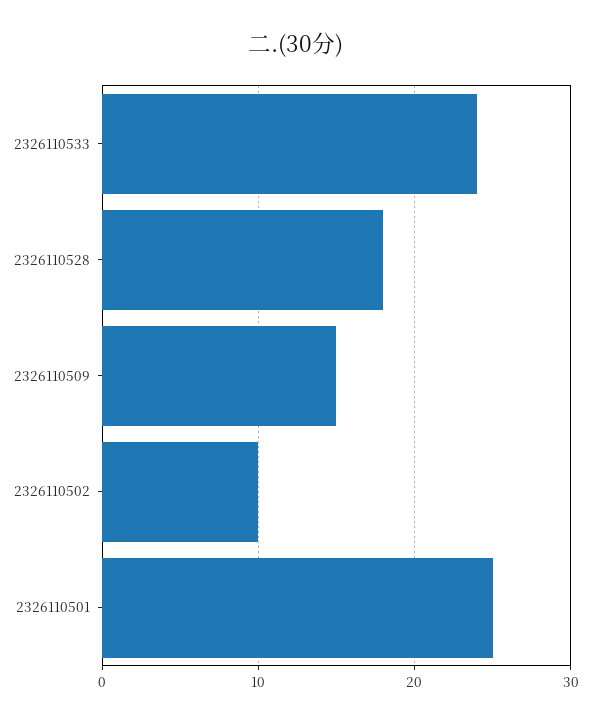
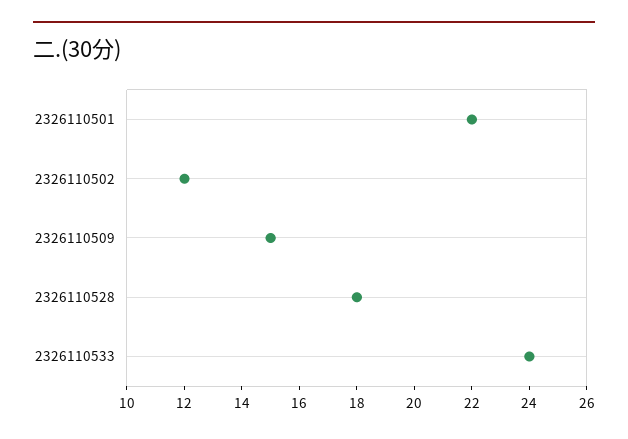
  {
    "2326110533": 24,
    "2326110528": 18,
    "2326110509": 15,
-   "2326110502": 10,
+   "2326110502": 12,
-   "2326110501": 25
+   "2326110501": 22
  }

